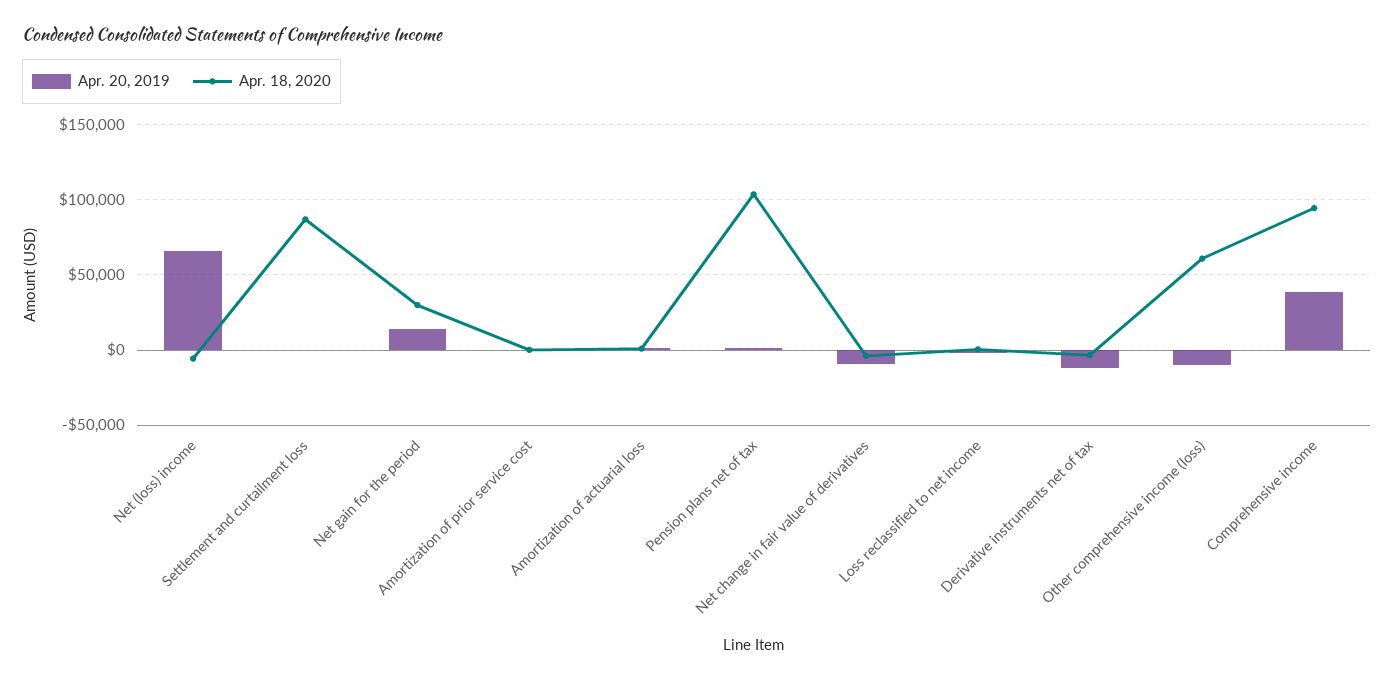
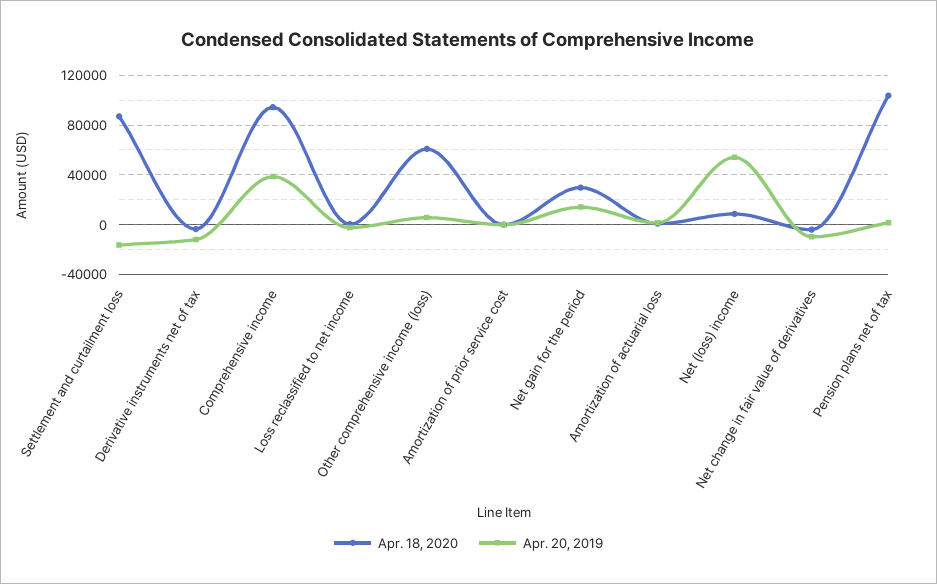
  {
    "Apr. 20, 2019": {
-     "Net (loss) income": 65000,
+     "Net (loss) income": 55000,
-     "Settlement and curtailment loss": 0,
+     "Settlement and curtailment loss": -15000,
      "Net gain for the period": 15000,
      "Amortization of prior service cost": 0,
      "Amortization of actuarial loss": 0,
      "Pension plans net of tax": 0,
      "Net change in fair value of derivatives": -10000,
      "Loss reclassified to net income": 0,
      "Derivative instruments net of tax": -10000,
-     "Other comprehensive income (loss)": -10000,
+     "Other comprehensive income (loss)": 5000,
      "Comprehensive income": 40000
    },
    "Apr. 18, 2020": {
-     "Net (loss) income": -5000,
+     "Net (loss) income": 10000,
      "Settlement and curtailment loss": 85000,
      "Net gain for the period": 30000,
      "Amortization of prior service cost": 0,
      "Amortization of actuarial loss": 0,
      "Pension plans net of tax": 105000,
      "Net change in fair value of derivatives": -5000,
      "Loss reclassified to net income": 0,
      "Derivative instruments net of tax": -5000,
      "Other comprehensive income (loss)": 60000,
      "Comprehensive income": 95000
    }
  }

